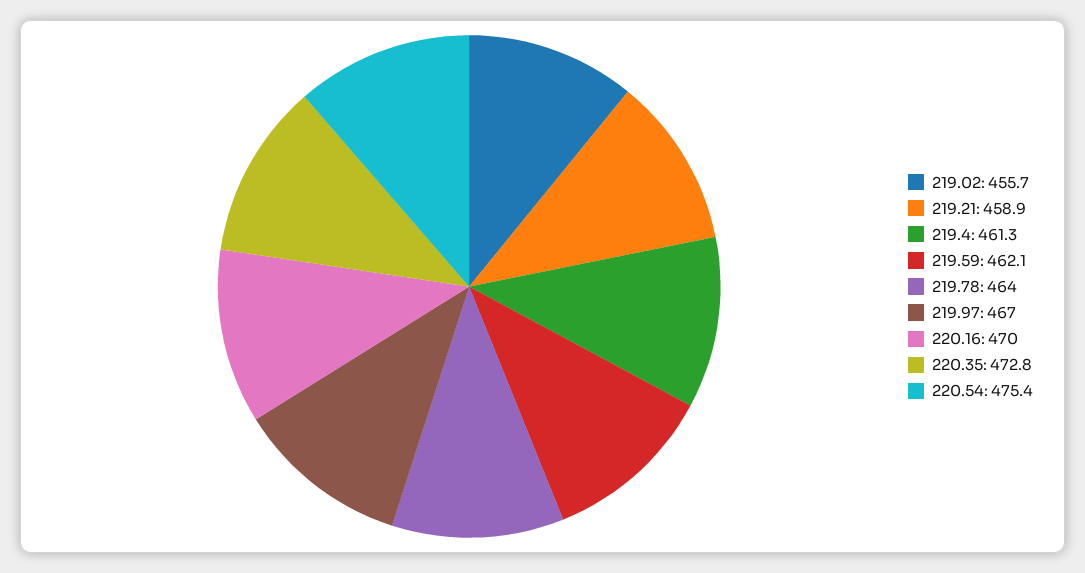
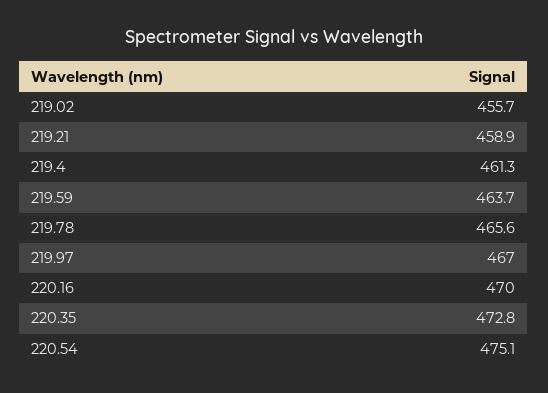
  {
    "219.02": 455.7,
    "219.21": 458.9,
    "219.4": 461.3,
-   "219.59": 462.1,
+   "219.59": 463.7,
-   "219.78": 464,
+   "219.78": 465.6,
    "219.97": 467,
    "220.16": 470,
    "220.35": 472.8,
-   "220.54": 475.4
+   "220.54": 475.1
  }

